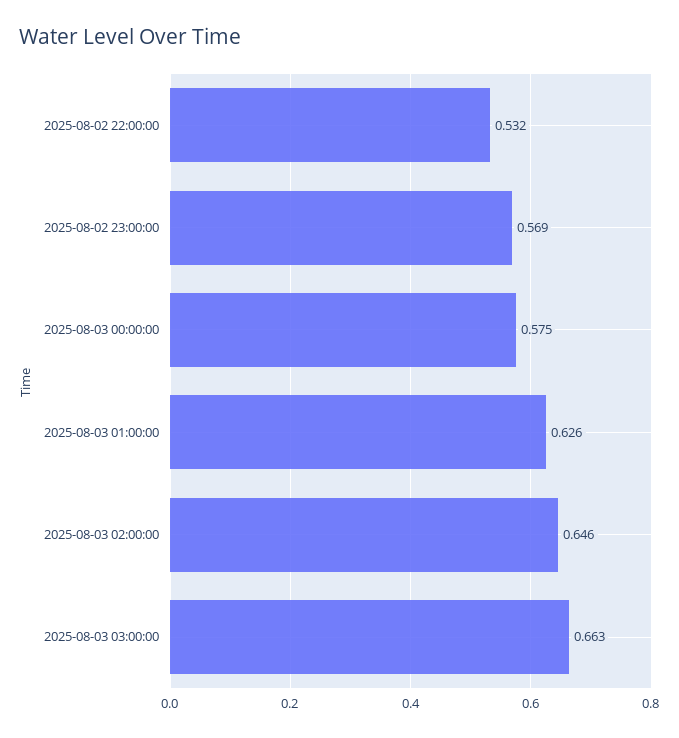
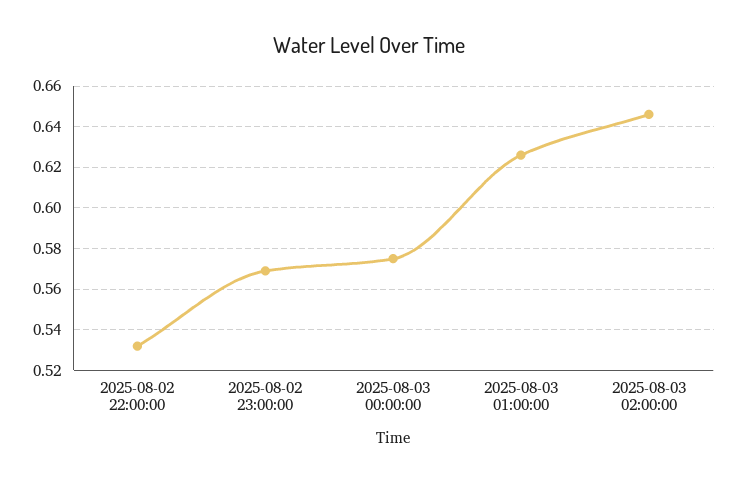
  {
    "2025-08-02 22:00:00": 0.532,
    "2025-08-02 23:00:00": 0.569,
    "2025-08-03 00:00:00": 0.575,
    "2025-08-03 01:00:00": 0.626,
-   "2025-08-03 02:00:00": 0.646,
+   "2025-08-03 02:00:00": 0.646
-   "2025-08-03 03:00:00": 0.663
  }

